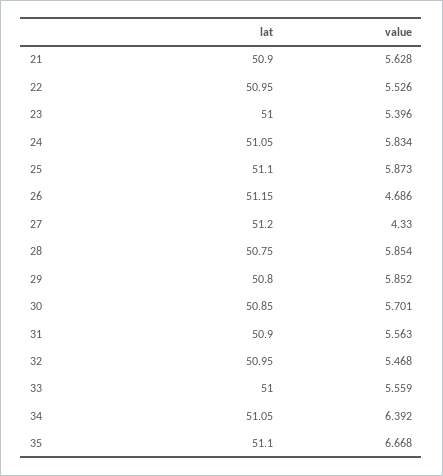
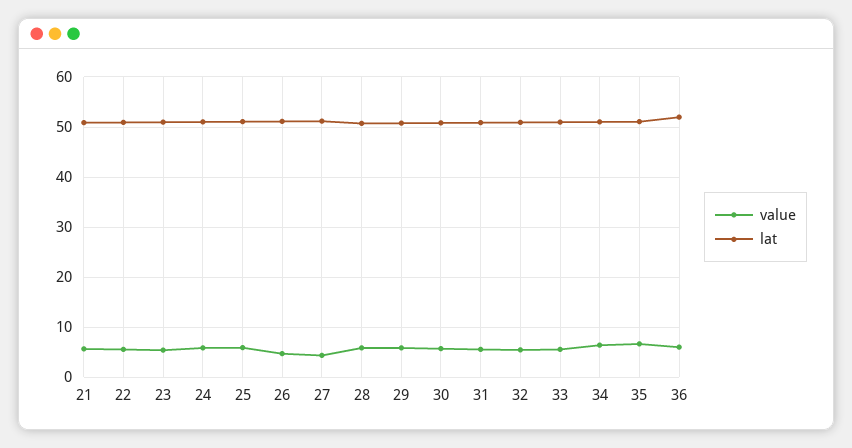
  {
    "lat": {
      "21": 50.9,
      "22": 50.95,
      "23": 51,
      "24": 51.05,
      "25": 51.1,
      "26": 51.15,
      "27": 51.2,
      "28": 50.75,
      "29": 50.8,
      "30": 50.85,
      "31": 50.9,
      "32": 50.95,
      "33": 51,
      "34": 51.05,
-     "35": 51.1
+     "35": 51.1,
+     "36": 52
    },
    "value": {
      "21": 5.628,
      "22": 5.526,
      "23": 5.396,
      "24": 5.834,
      "25": 5.873,
      "26": 4.686,
      "27": 4.33,
      "28": 5.854,
      "29": 5.852,
      "30": 5.701,
      "31": 5.563,
      "32": 5.468,
      "33": 5.559,
      "34": 6.392,
-     "35": 6.668
+     "35": 6.668,
+     "36": 6
    }
  }

